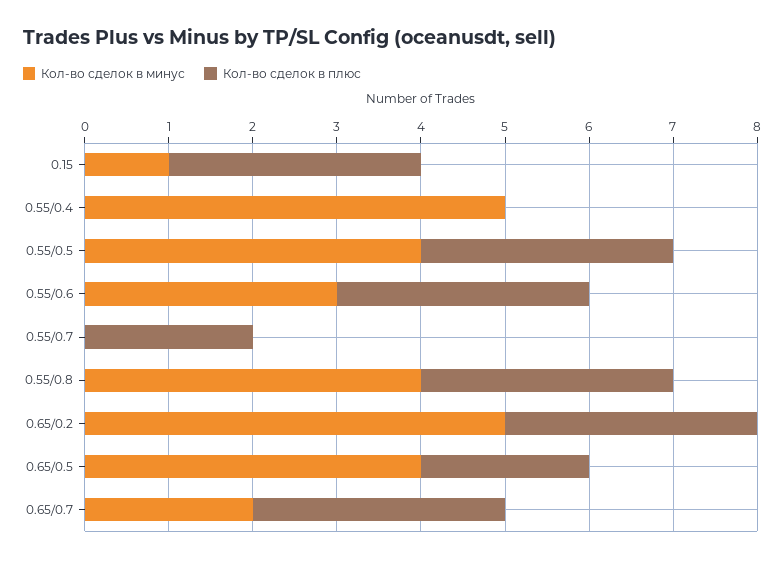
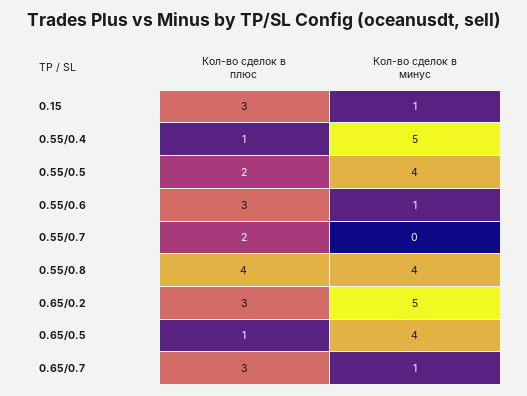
  {
    "Кол-во сделок в минус": {
      "0.15": 1,
      "0.55/0.4": 5,
      "0.55/0.5": 4,
-     "0.55/0.6": 3,
+     "0.55/0.6": 1,
      "0.55/0.7": 0,
      "0.55/0.8": 4,
      "0.65/0.2": 5,
      "0.65/0.5": 4,
-     "0.65/0.7": 2
+     "0.65/0.7": 1
    },
    "Кол-во сделок в плюс": {
      "0.15": 3,
-     "0.55/0.4": 0,
+     "0.55/0.4": 1,
-     "0.55/0.5": 3,
+     "0.55/0.5": 2,
      "0.55/0.6": 3,
      "0.55/0.7": 2,
-     "0.55/0.8": 3,
+     "0.55/0.8": 4,
      "0.65/0.2": 3,
-     "0.65/0.5": 2,
+     "0.65/0.5": 1,
      "0.65/0.7": 3
    }
  }

